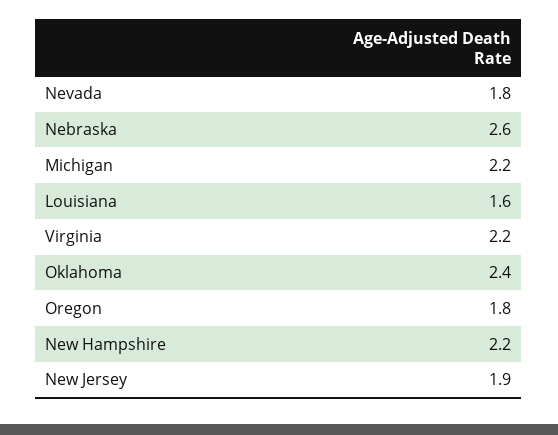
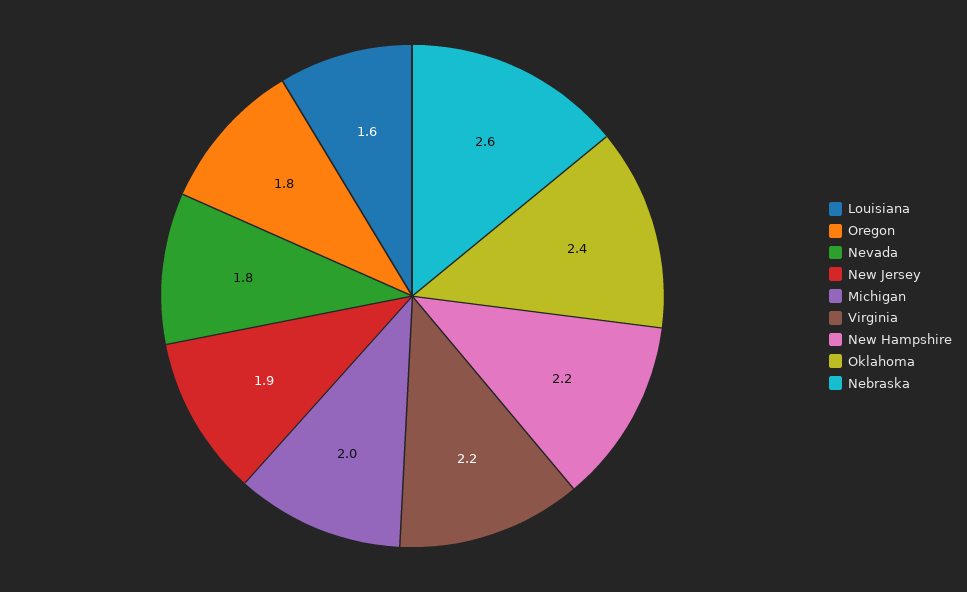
  {
    "Nevada": 1.8,
    "Nebraska": 2.6,
-   "Michigan": 2.2,
+   "Michigan": 2,
    "Louisiana": 1.6,
    "Virginia": 2.2,
    "Oklahoma": 2.4,
    "Oregon": 1.8,
    "New Hampshire": 2.2,
    "New Jersey": 1.9
  }

